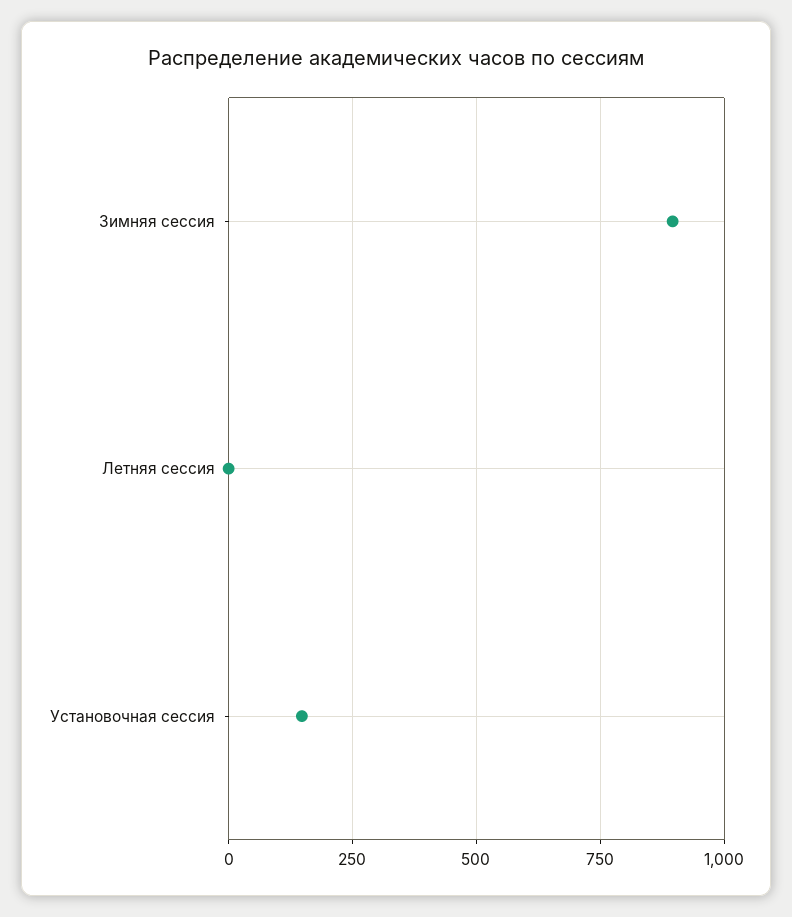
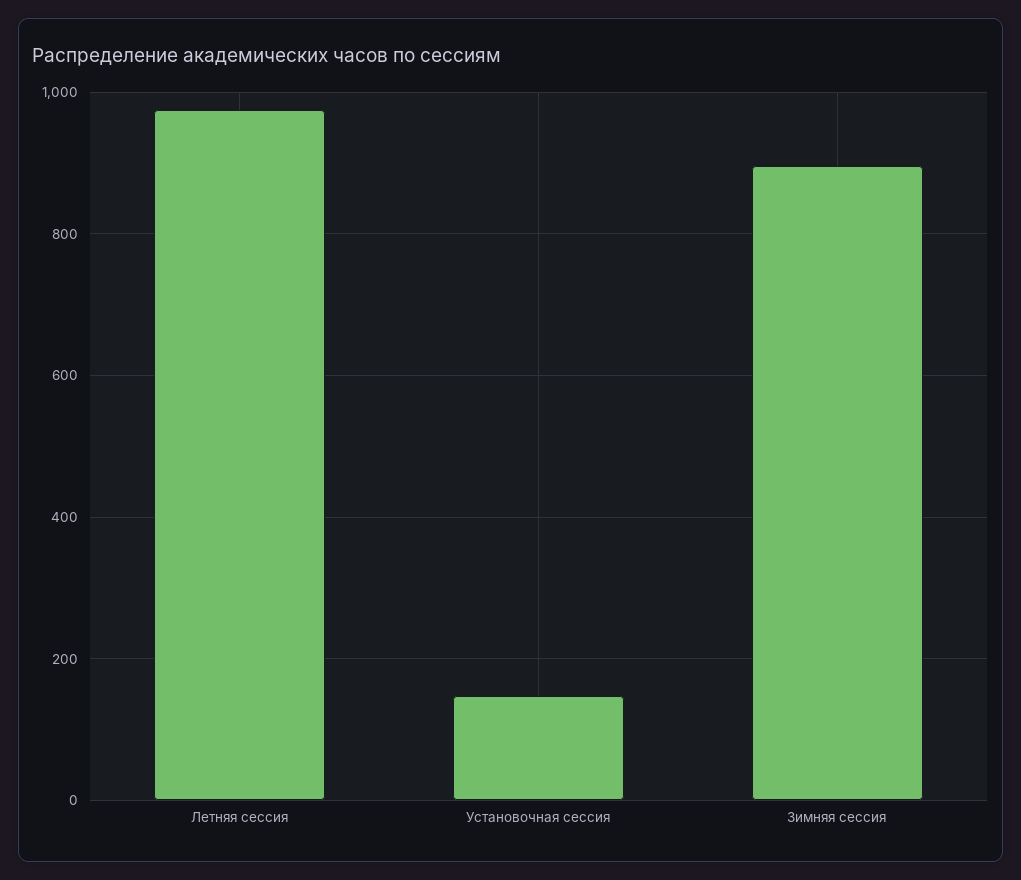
  {
    "Зимняя сессия": 900,
-   "Летняя сессия": 0,
+   "Летняя сессия": 980,
    "Установочная сессия": 140
  }

